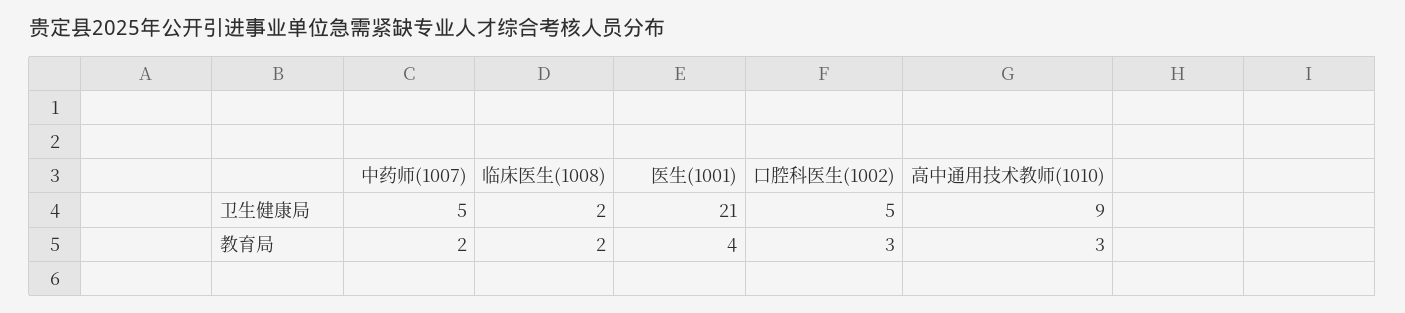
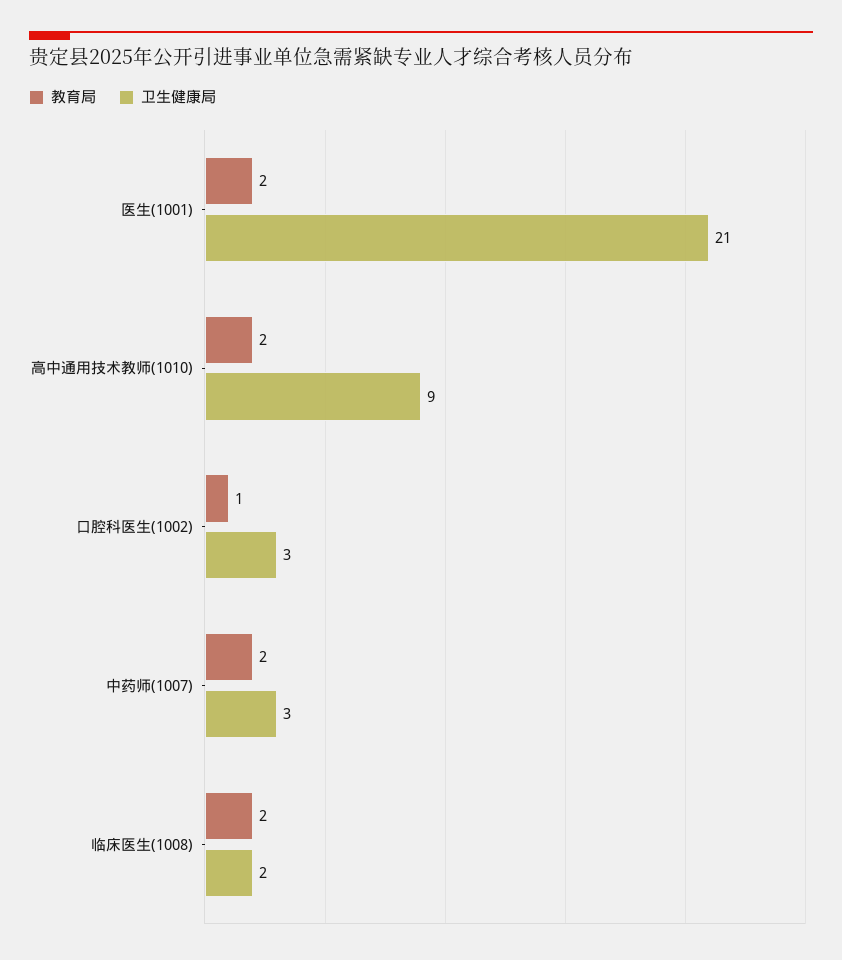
  {
    "卫生健康局": {
-     "中药师(1007)": 5,
+     "中药师(1007)": 3,
      "临床医生(1008)": 2,
      "医生(1001)": 21,
-     "口腔科医生(1002)": 5,
+     "口腔科医生(1002)": 3,
      "高中通用技术教师(1010)": 9
    },
    "教育局": {
      "中药师(1007)": 2,
      "临床医生(1008)": 2,
-     "医生(1001)": 4,
+     "医生(1001)": 2,
-     "口腔科医生(1002)": 3,
+     "口腔科医生(1002)": 1,
-     "高中通用技术教师(1010)": 3
+     "高中通用技术教师(1010)": 2
    }
  }

